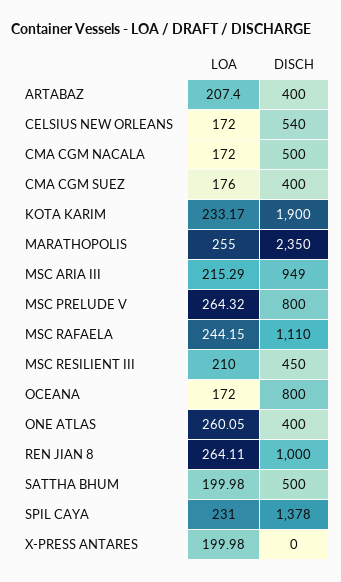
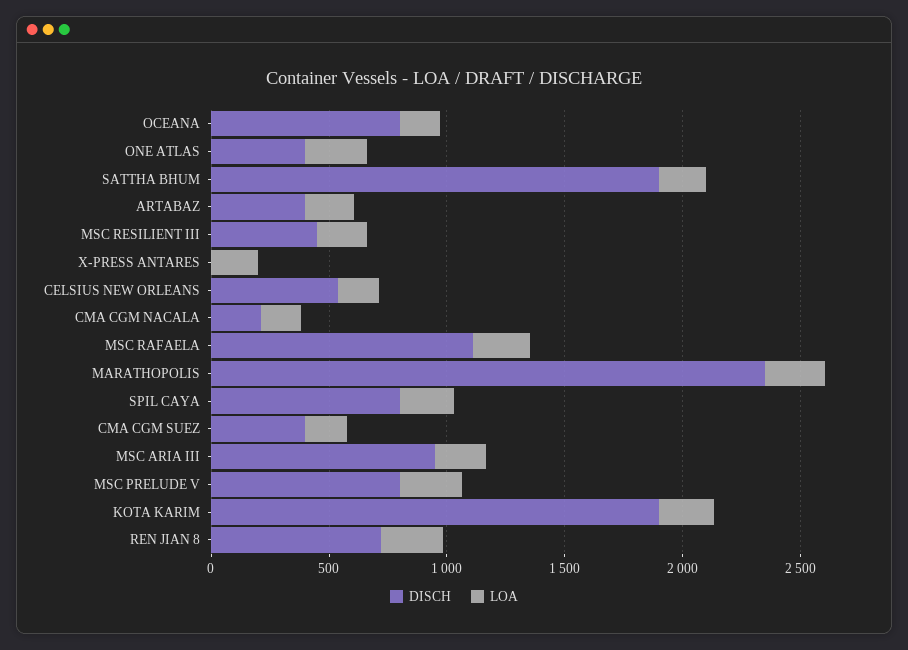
  {
    "LOA": {
      "ARTABAZ": 207.4,
      "CELSIUS NEW ORLEANS": 172,
      "CMA CGM NACALA": 172,
      "CMA CGM SUEZ": 176,
      "KOTA KARIM": 233.17,
      "MARATHOPOLIS": 255,
      "MSC ARIA III": 215.29,
      "MSC PRELUDE V": 264.32,
      "MSC RAFAELA": 244.15,
      "MSC RESILIENT III": 210,
      "OCEANA": 172,
      "ONE ATLAS": 260.05,
      "REN JIAN 8": 264.11,
      "SATTHA BHUM": 199.98,
      "SPIL CAYA": 231,
      "X-PRESS ANTARES": 199.98
    },
    "DISCH": {
      "ARTABAZ": 400,
      "CELSIUS NEW ORLEANS": 540,
-     "CMA CGM NACALA": 500,
+     "CMA CGM NACALA": 200,
      "CMA CGM SUEZ": 400,
      "KOTA KARIM": 1900,
      "MARATHOPOLIS": 2350,
      "MSC ARIA III": 949,
      "MSC PRELUDE V": 800,
      "MSC RAFAELA": 1110,
      "MSC RESILIENT III": 450,
      "OCEANA": 800,
      "ONE ATLAS": 400,
-     "REN JIAN 8": 1000,
+     "REN JIAN 8": 700,
-     "SATTHA BHUM": 500,
+     "SATTHA BHUM": 1900,
-     "SPIL CAYA": 1378,
+     "SPIL CAYA": 800,
      "X-PRESS ANTARES": 0
    }
  }

